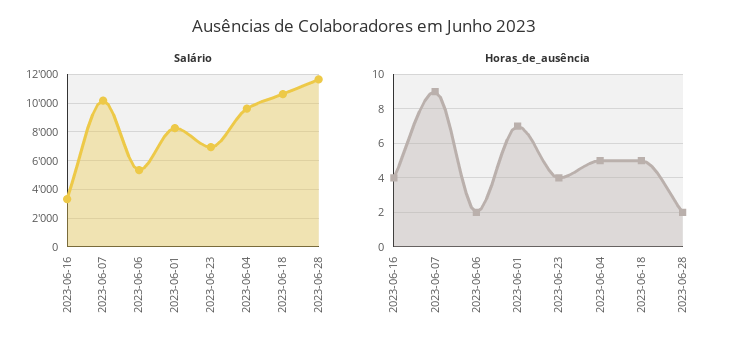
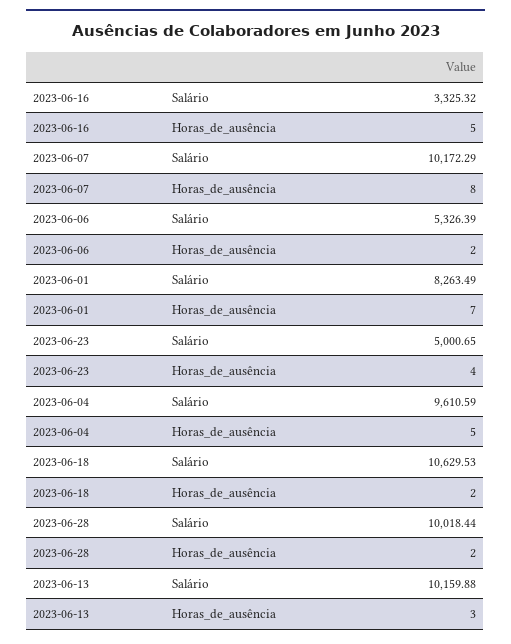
  {
    "Salário": {
      "2023-06-16": 3325.32,
      "2023-06-07": 10172.29,
      "2023-06-06": 5326.39,
      "2023-06-01": 8263.49,
-     "2023-06-23": 7000,
+     "2023-06-23": 5000.65,
      "2023-06-04": 9610.59,
      "2023-06-18": 10629.53,
-     "2023-06-28": 11500
+     "2023-06-28": 10018.44,
+     "2023-06-13": 10159.88
    },
    "Horas_de_ausência": {
-     "2023-06-16": 4,
+     "2023-06-16": 5,
-     "2023-06-07": 9,
+     "2023-06-07": 8,
      "2023-06-06": 2,
      "2023-06-01": 7,
      "2023-06-23": 4,
      "2023-06-04": 5,
-     "2023-06-18": 5,
+     "2023-06-18": 2,
-     "2023-06-28": 2
+     "2023-06-28": 2,
+     "2023-06-13": 3
    }
  }

